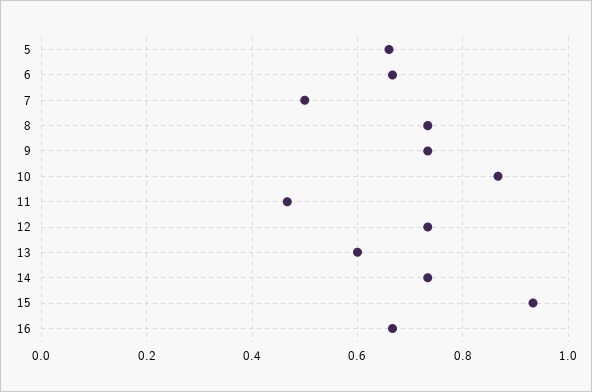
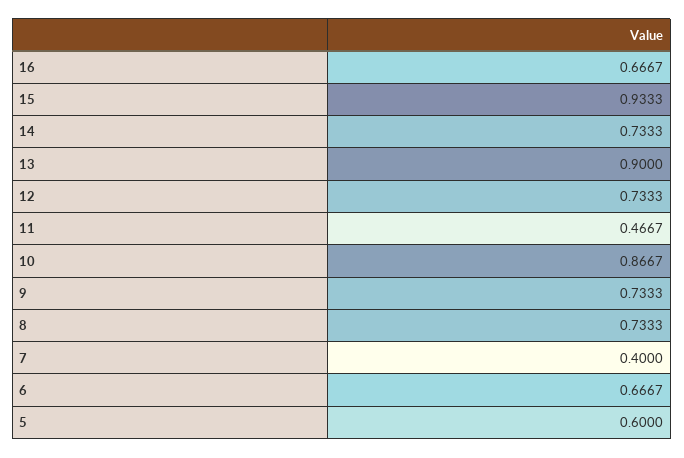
  {
-   "5": 0.66,
+   "5": 0.6,
    "6": 0.6667,
-   "7": 0.5,
+   "7": 0.4,
    "8": 0.7333,
    "9": 0.7333,
    "10": 0.8667,
    "11": 0.4667,
    "12": 0.7333,
-   "13": 0.6,
+   "13": 0.9,
    "14": 0.7333,
    "15": 0.9333,
    "16": 0.6667
  }

